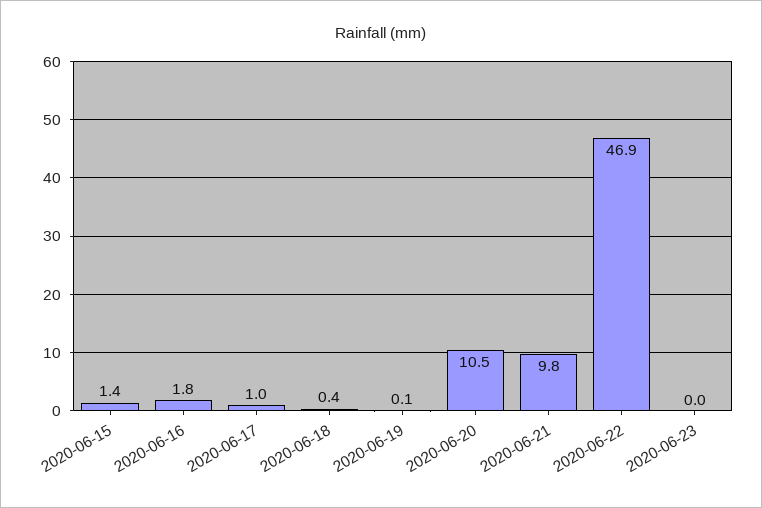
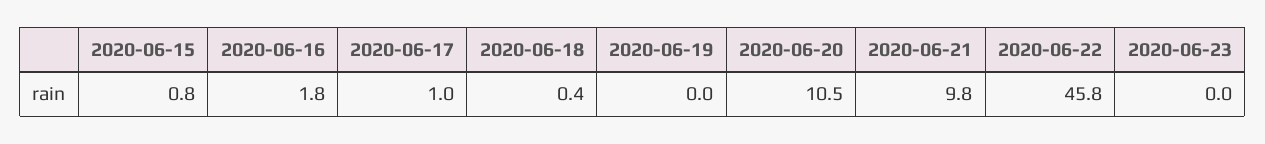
  {
-   "2020-06-15": 1.4,
+   "2020-06-15": 0.8,
    "2020-06-16": 1.8,
    "2020-06-17": 1,
    "2020-06-18": 0.4,
-   "2020-06-19": 0.1,
+   "2020-06-19": 0,
    "2020-06-20": 10.5,
    "2020-06-21": 9.8,
-   "2020-06-22": 46.9,
+   "2020-06-22": 45.8,
    "2020-06-23": 0
  }

